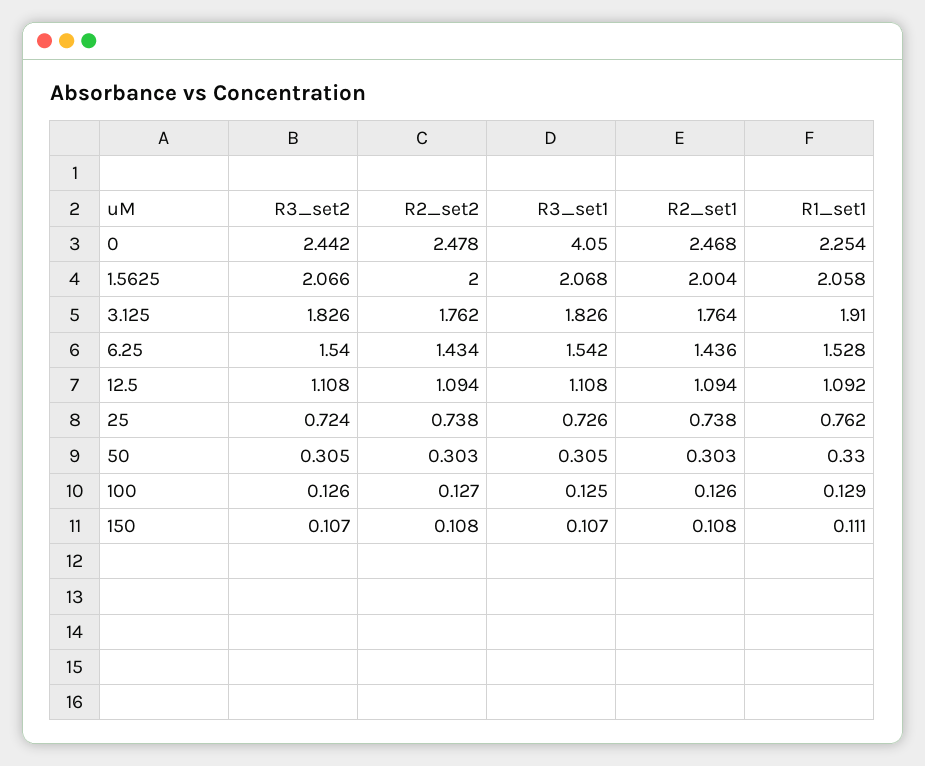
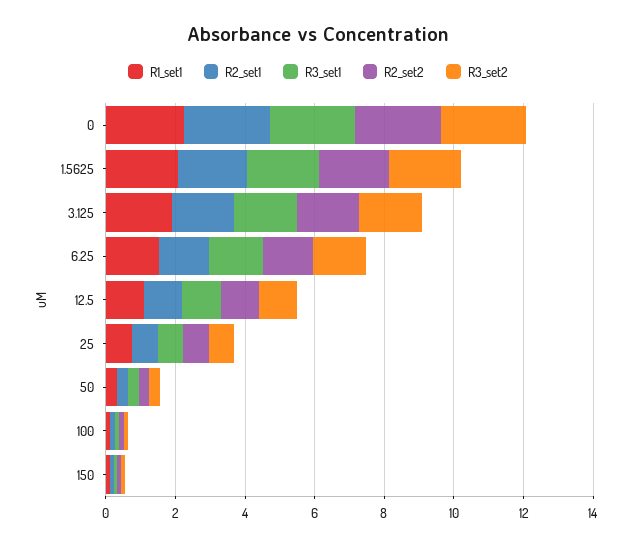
  {
    "R3_set2": {
      "0": 2.442,
      "1.5625": 2.066,
      "3.125": 1.826,
      "6.25": 1.54,
      "12.5": 1.108,
      "25": 0.724,
      "50": 0.305,
      "100": 0.126,
      "150": 0.107
    },
    "R2_set2": {
      "0": 2.478,
      "1.5625": 2,
      "3.125": 1.762,
      "6.25": 1.434,
      "12.5": 1.094,
      "25": 0.738,
      "50": 0.303,
      "100": 0.127,
      "150": 0.108
    },
    "R3_set1": {
-     "0": 4.05,
+     "0": 2.5,
      "1.5625": 2.068,
      "3.125": 1.826,
      "6.25": 1.542,
      "12.5": 1.108,
      "25": 0.726,
      "50": 0.305,
      "100": 0.125,
      "150": 0.107
    },
    "R2_set1": {
      "0": 2.468,
      "1.5625": 2.004,
      "3.125": 1.764,
      "6.25": 1.436,
      "12.5": 1.094,
      "25": 0.738,
      "50": 0.303,
      "100": 0.126,
      "150": 0.108
    },
    "R1_set1": {
      "0": 2.254,
      "1.5625": 2.058,
      "3.125": 1.91,
      "6.25": 1.528,
      "12.5": 1.092,
      "25": 0.762,
      "50": 0.33,
      "100": 0.129,
      "150": 0.111
    }
  }

